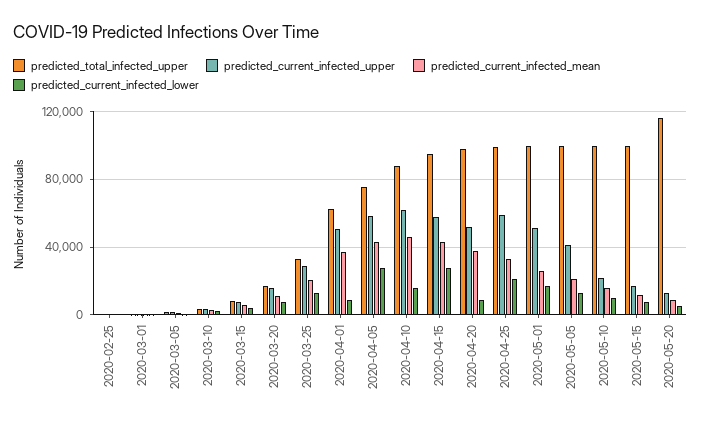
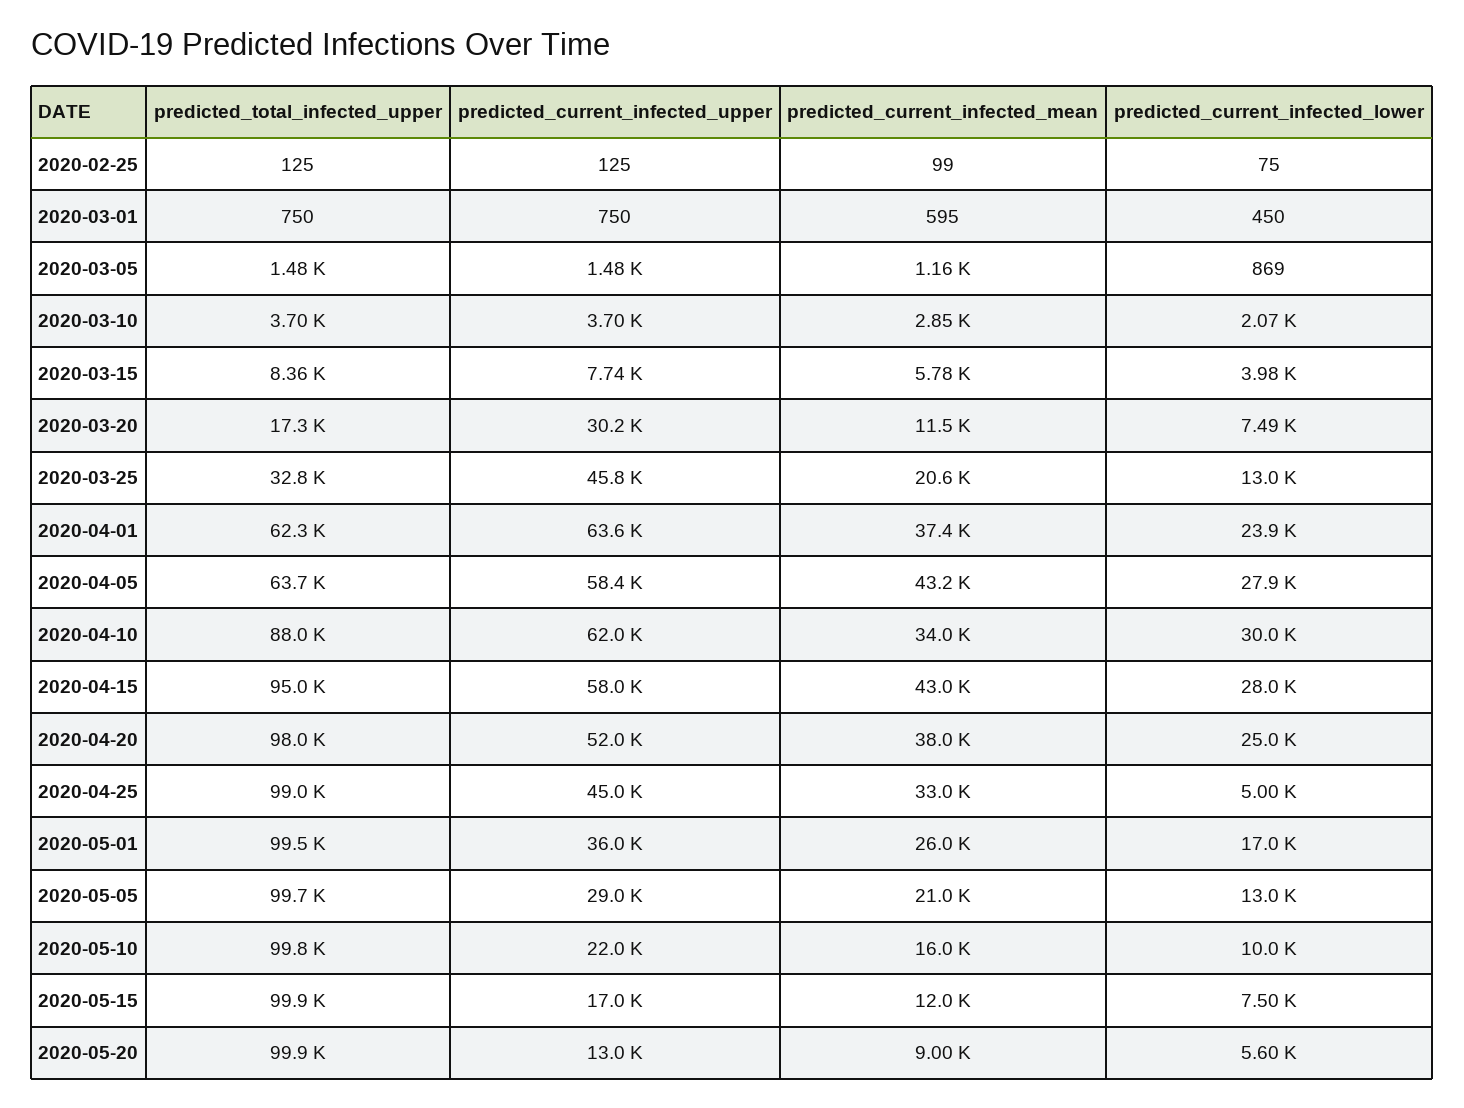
  {
    "predicted_total_infected_upper": {
      "2020-02-25": 125,
      "2020-03-01": 750,
      "2020-03-05": 1480,
      "2020-03-10": 3700,
      "2020-03-15": 8360,
      "2020-03-20": 17300,
      "2020-03-25": 32800,
      "2020-04-01": 62300,
-     "2020-04-05": 75000,
+     "2020-04-05": 63700,
      "2020-04-10": 88000,
      "2020-04-15": 95000,
      "2020-04-20": 98000,
      "2020-04-25": 99000,
      "2020-05-01": 99500,
      "2020-05-05": 99700,
      "2020-05-10": 99800,
      "2020-05-15": 99900,
-     "2020-05-20": 115000
+     "2020-05-20": 99900
    },
    "predicted_current_infected_upper": {
      "2020-02-25": 125,
      "2020-03-01": 750,
      "2020-03-05": 1480,
      "2020-03-10": 3700,
      "2020-03-15": 7740,
-     "2020-03-20": 15000,
+     "2020-03-20": 30200,
-     "2020-03-25": 30000,
+     "2020-03-25": 45800,
-     "2020-04-01": 50000,
+     "2020-04-01": 63600,
      "2020-04-05": 58400,
      "2020-04-10": 62000,
      "2020-04-15": 58000,
      "2020-04-20": 52000,
-     "2020-04-25": 60000,
+     "2020-04-25": 45000,
-     "2020-05-01": 50000,
+     "2020-05-01": 36000,
-     "2020-05-05": 40000,
+     "2020-05-05": 29000,
      "2020-05-10": 22000,
      "2020-05-15": 17000,
      "2020-05-20": 13000
    },
    "predicted_current_infected_mean": {
      "2020-02-25": 99,
      "2020-03-01": 595,
      "2020-03-05": 1160,
      "2020-03-10": 2850,
      "2020-03-15": 5780,
      "2020-03-20": 11500,
      "2020-03-25": 20600,
      "2020-04-01": 37400,
      "2020-04-05": 43200,
-     "2020-04-10": 45000,
+     "2020-04-10": 34000,
      "2020-04-15": 43000,
      "2020-04-20": 38000,
      "2020-04-25": 33000,
      "2020-05-01": 26000,
      "2020-05-05": 21000,
      "2020-05-10": 16000,
      "2020-05-15": 12000,
      "2020-05-20": 9000
    },
    "predicted_current_infected_lower": {
      "2020-02-25": 75,
      "2020-03-01": 450,
      "2020-03-05": 869,
      "2020-03-10": 2070,
      "2020-03-15": 3980,
      "2020-03-20": 7490,
      "2020-03-25": 13000,
-     "2020-04-01": 10000,
+     "2020-04-01": 23900,
      "2020-04-05": 27900,
-     "2020-04-10": 15000,
+     "2020-04-10": 30000,
      "2020-04-15": 28000,
-     "2020-04-20": 10000,
+     "2020-04-20": 25000,
-     "2020-04-25": 20000,
+     "2020-04-25": 5000,
      "2020-05-01": 17000,
      "2020-05-05": 13000,
      "2020-05-10": 10000,
      "2020-05-15": 7500,
      "2020-05-20": 5600
    }
  }

